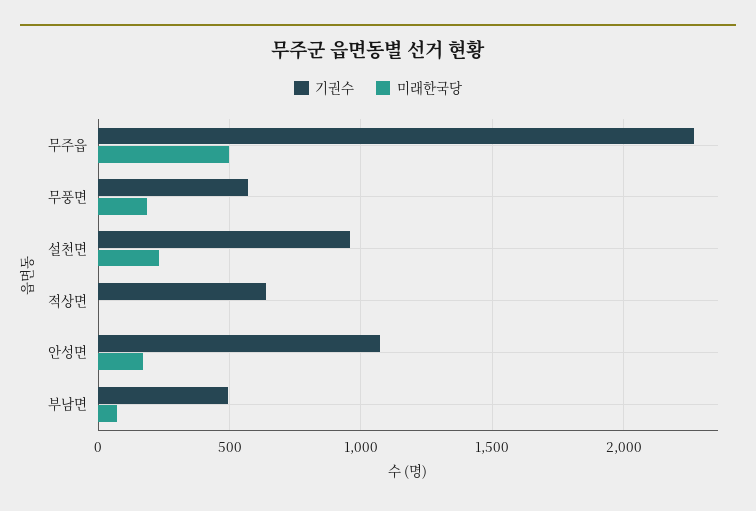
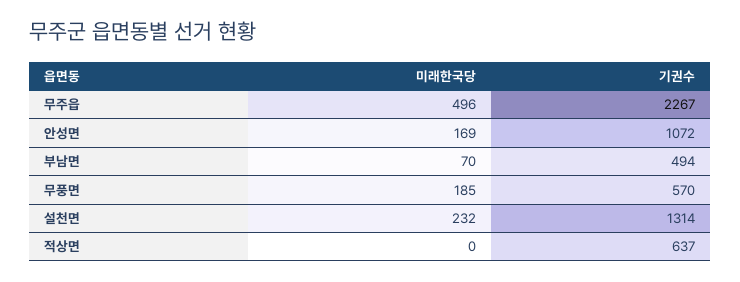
  {
    "기권수": {
      "무주읍": 2267,
      "무풍면": 570,
-     "설천면": 950,
+     "설천면": 1314,
      "적상면": 637,
      "안성면": 1072,
      "부남면": 494
    },
    "미래한국당": {
      "무주읍": 496,
      "무풍면": 185,
      "설천면": 232,
      "적상면": 0,
      "안성면": 169,
      "부남면": 70
    }
  }

